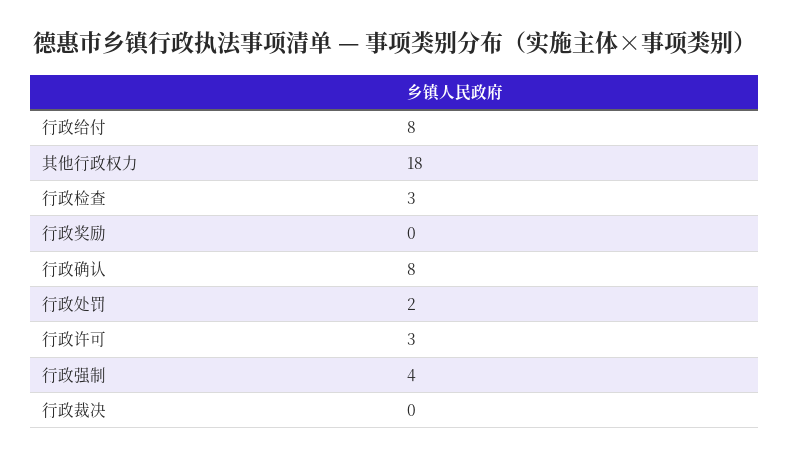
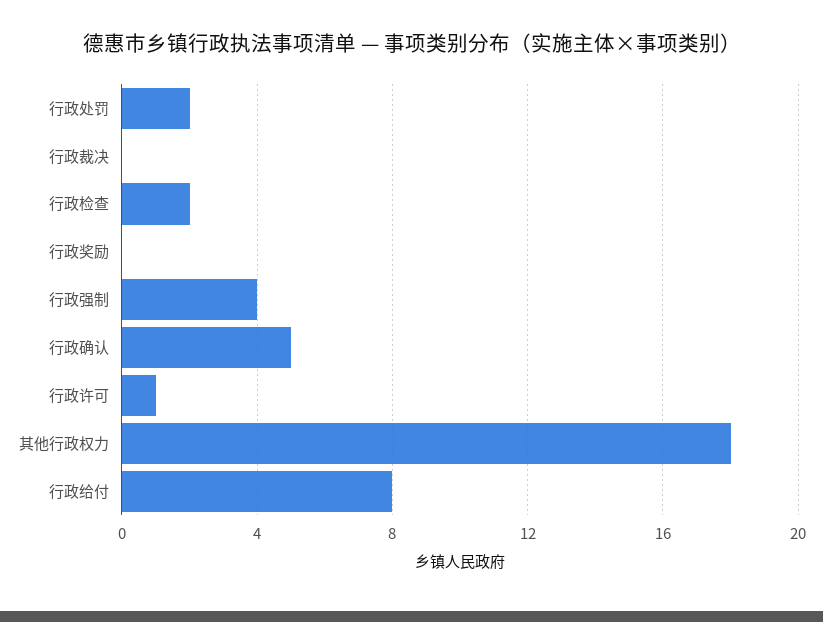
  {
    "行政给付": 8,
    "其他行政权力": 18,
-   "行政检查": 3,
+   "行政检查": 2,
    "行政奖励": 0,
-   "行政确认": 8,
+   "行政确认": 5,
    "行政处罚": 2,
-   "行政许可": 3,
+   "行政许可": 1,
    "行政强制": 4,
    "行政裁决": 0
  }

